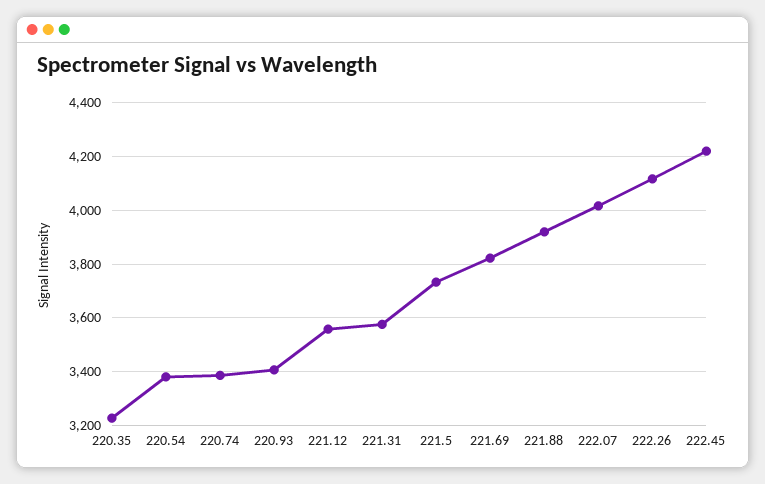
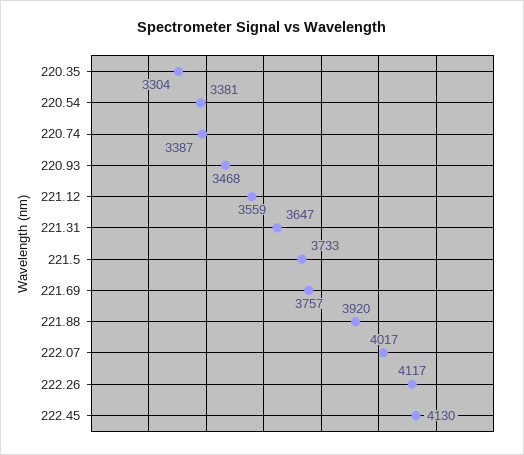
  {
-   "220.35": 3225,
+   "220.35": 3304,
    "220.54": 3381,
    "220.74": 3387,
-   "220.93": 3400,
+   "220.93": 3468,
    "221.12": 3559,
-   "221.31": 3575,
+   "221.31": 3647,
    "221.5": 3733,
-   "221.69": 3825,
+   "221.69": 3757,
    "221.88": 3920,
    "222.07": 4017,
    "222.26": 4117,
-   "222.45": 4225
+   "222.45": 4130
  }

